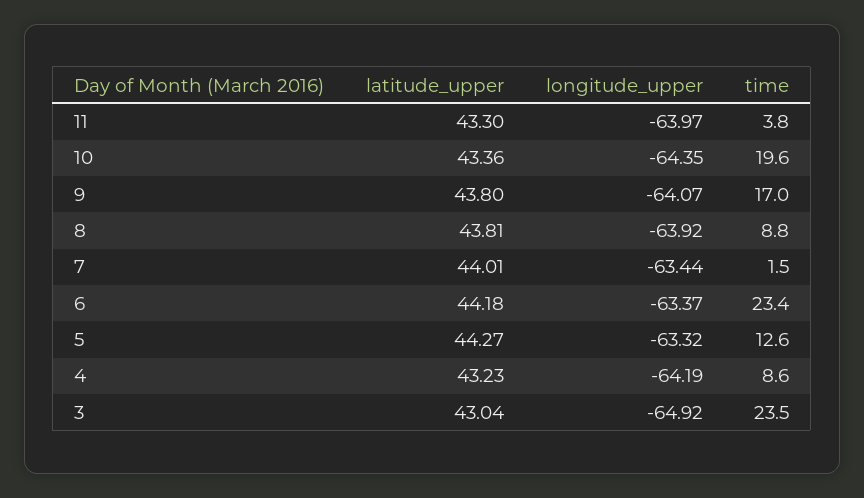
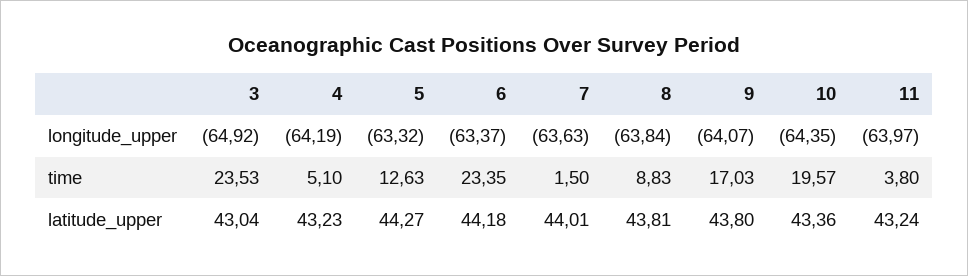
  {
    "latitude_upper": {
-     "11": 43.3,
+     "11": 43.24,
      "10": 43.36,
      "9": 43.8,
      "8": 43.81,
      "7": 44.01,
      "6": 44.18,
      "5": 44.27,
      "4": 43.23,
      "3": 43.04
    },
    "longitude_upper": {
      "11": -63.97,
      "10": -64.35,
      "9": -64.07,
-     "8": -63.92,
+     "8": -63.84,
-     "7": -63.44,
+     "7": -63.63,
      "6": -63.37,
      "5": -63.32,
      "4": -64.19,
      "3": -64.92
    },
    "time": {
      "11": 3.8,
      "10": 19.57,
      "9": 17.03,
      "8": 8.83,
      "7": 1.5,
      "6": 23.35,
      "5": 12.63,
-     "4": 8.6,
+     "4": 5.1,
      "3": 23.53
    }
  }

